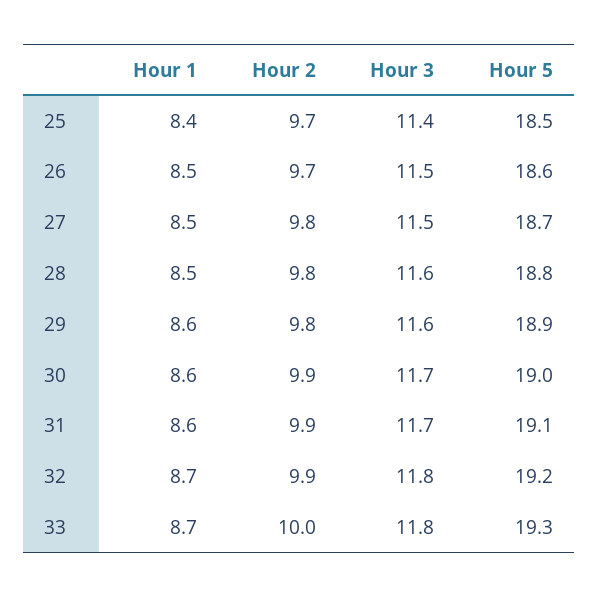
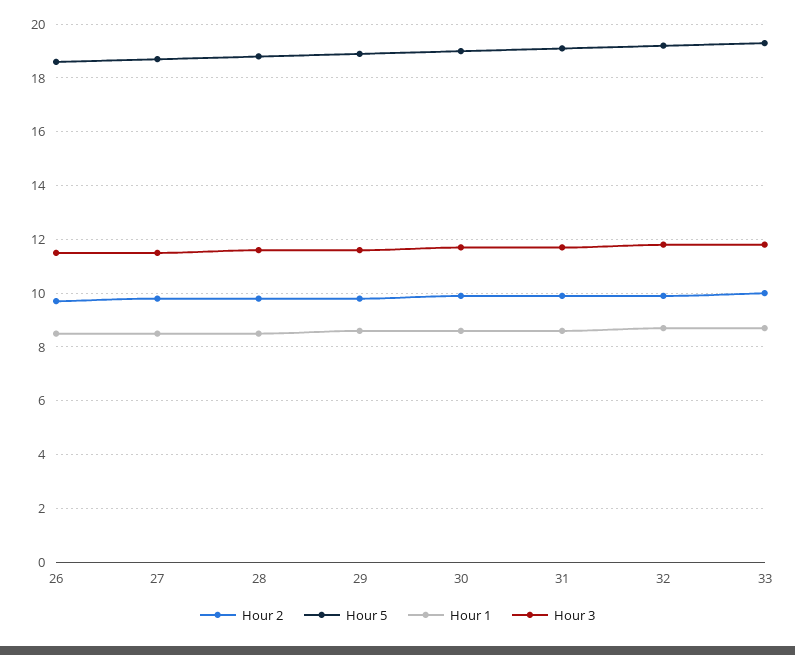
  {
    "Hour 1": {
-     "25": 8.4,
      "26": 8.5,
      "27": 8.5,
      "28": 8.5,
      "29": 8.6,
      "30": 8.6,
      "31": 8.6,
      "32": 8.7,
      "33": 8.7
    },
    "Hour 2": {
-     "25": 9.7,
      "26": 9.7,
      "27": 9.8,
      "28": 9.8,
      "29": 9.8,
      "30": 9.9,
      "31": 9.9,
      "32": 9.9,
      "33": 10
    },
    "Hour 3": {
-     "25": 11.4,
      "26": 11.5,
      "27": 11.5,
      "28": 11.6,
      "29": 11.6,
      "30": 11.7,
      "31": 11.7,
      "32": 11.8,
      "33": 11.8
    },
    "Hour 5": {
-     "25": 18.5,
      "26": 18.6,
      "27": 18.7,
      "28": 18.8,
      "29": 18.9,
      "30": 19,
      "31": 19.1,
      "32": 19.2,
      "33": 19.3
    }
  }

